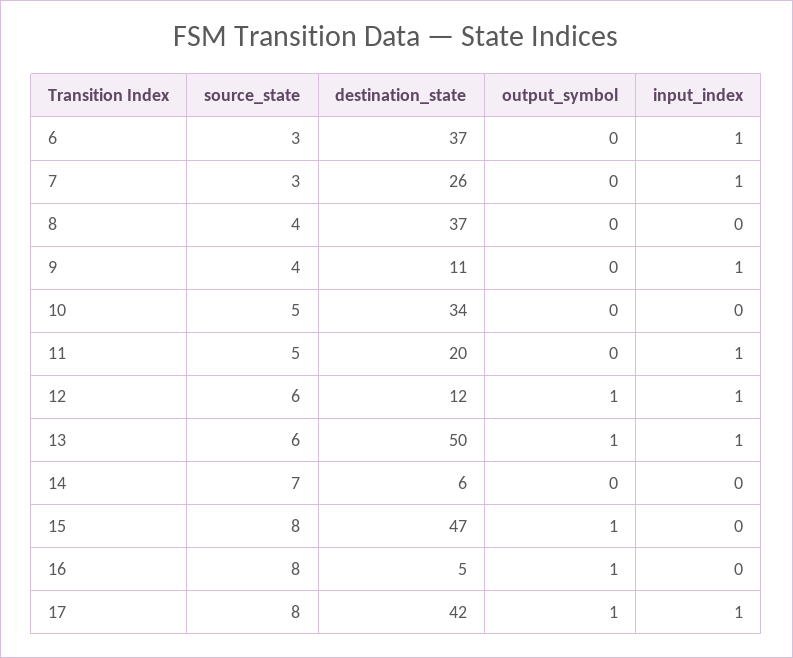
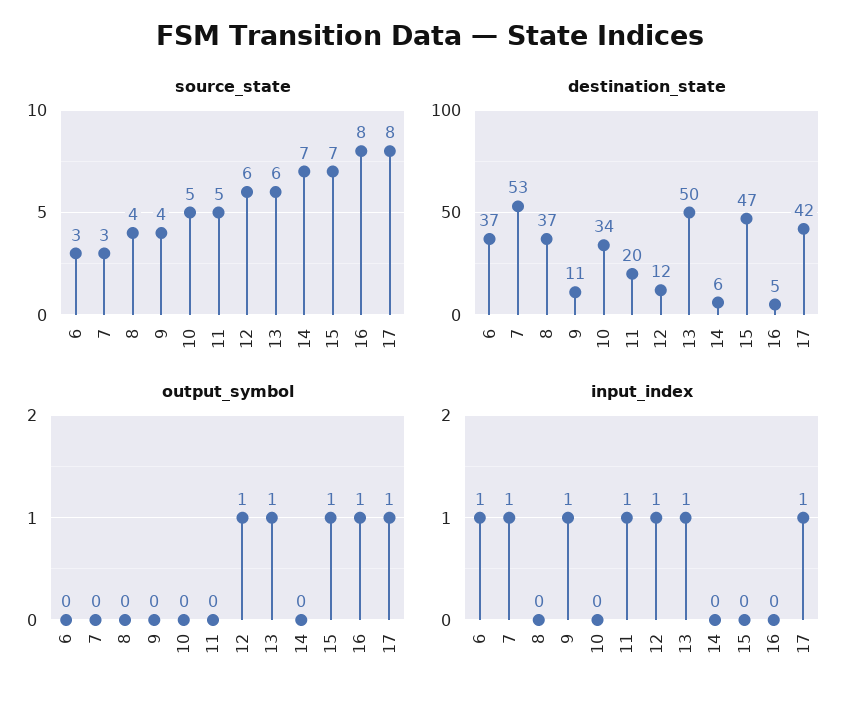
  {
    "source_state": {
      "6": 3,
      "7": 3,
      "8": 4,
      "9": 4,
      "10": 5,
      "11": 5,
      "12": 6,
      "13": 6,
      "14": 7,
-     "15": 8,
+     "15": 7,
      "16": 8,
      "17": 8
    },
    "destination_state": {
      "6": 37,
-     "7": 26,
+     "7": 53,
      "8": 37,
      "9": 11,
      "10": 34,
      "11": 20,
      "12": 12,
      "13": 50,
      "14": 6,
      "15": 47,
      "16": 5,
      "17": 42
    },
    "output_symbol": {
      "6": 0,
      "7": 0,
      "8": 0,
      "9": 0,
      "10": 0,
      "11": 0,
      "12": 1,
      "13": 1,
      "14": 0,
      "15": 1,
      "16": 1,
      "17": 1
    },
    "input_index": {
      "6": 1,
      "7": 1,
      "8": 0,
      "9": 1,
      "10": 0,
      "11": 1,
      "12": 1,
      "13": 1,
      "14": 0,
      "15": 0,
      "16": 0,
      "17": 1
    }
  }

